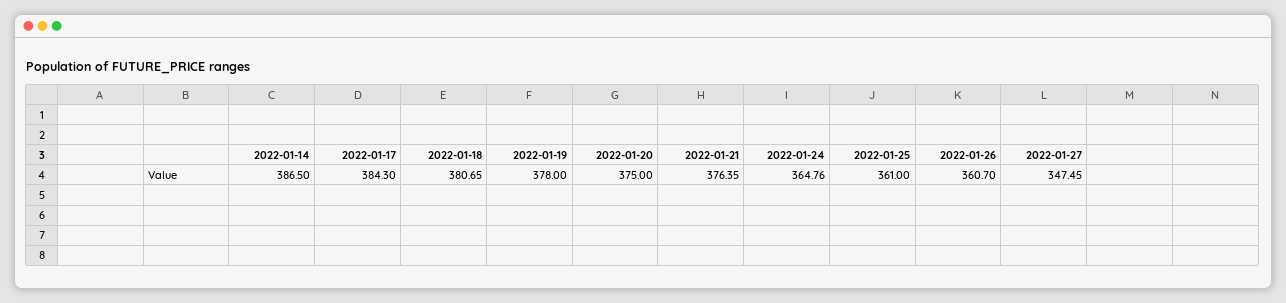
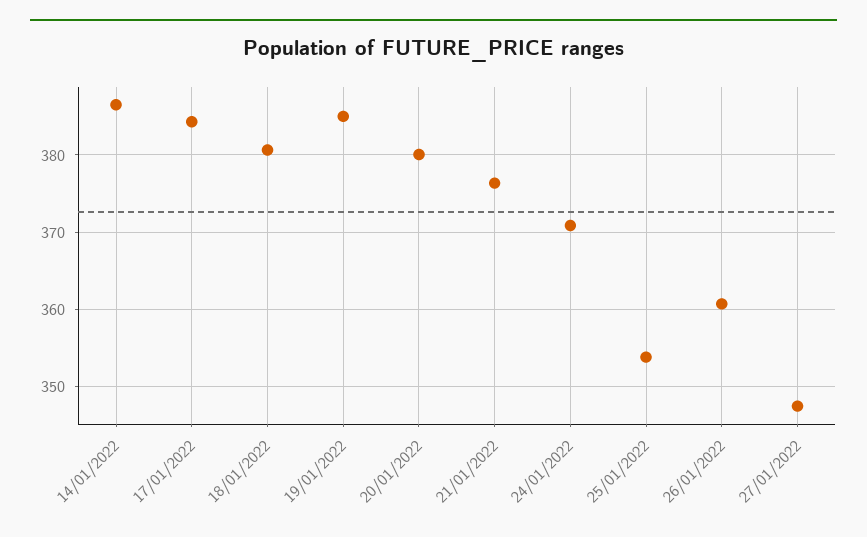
  {
    "2022-01-14": 386.5,
    "2022-01-17": 384.3,
    "2022-01-18": 380.65,
-   "2022-01-19": 378,
+   "2022-01-19": 385,
-   "2022-01-20": 375,
+   "2022-01-20": 380,
    "2022-01-21": 376.35,
-   "2022-01-24": 364.76,
+   "2022-01-24": 371,
-   "2022-01-25": 361,
+   "2022-01-25": 354,
    "2022-01-26": 360.7,
    "2022-01-27": 347.45
  }

